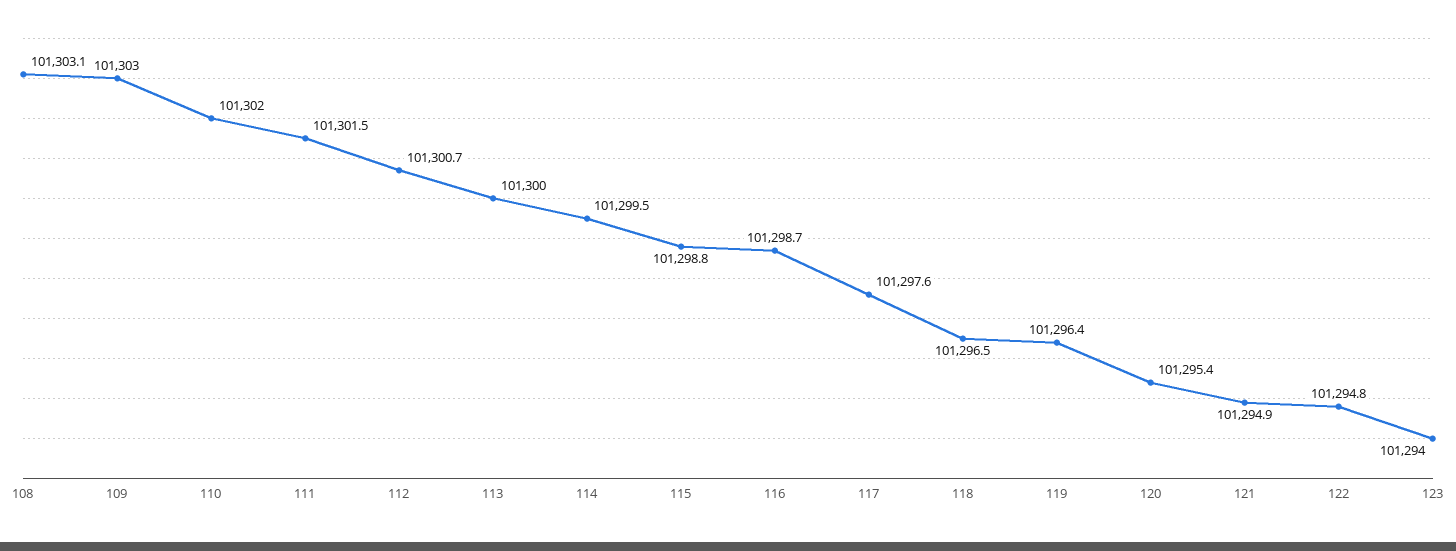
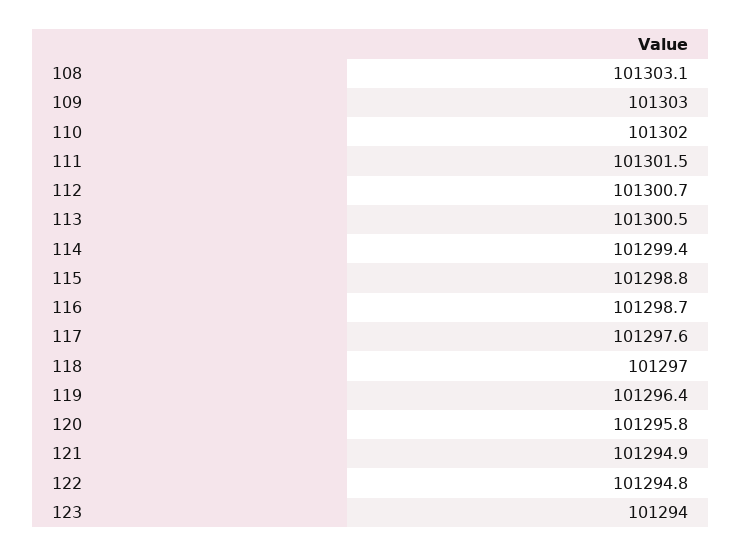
  {
    "108": 101303.1,
    "109": 101303,
    "110": 101302,
    "111": 101301.5,
    "112": 101300.7,
-   "113": 101300,
+   "113": 101300.5,
-   "114": 101299.5,
+   "114": 101299.4,
    "115": 101298.8,
    "116": 101298.7,
    "117": 101297.6,
-   "118": 101296.5,
+   "118": 101297,
    "119": 101296.4,
-   "120": 101295.4,
+   "120": 101295.8,
    "121": 101294.9,
    "122": 101294.8,
    "123": 101294
  }

